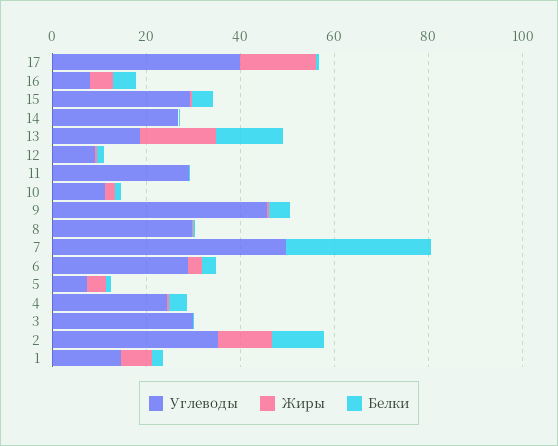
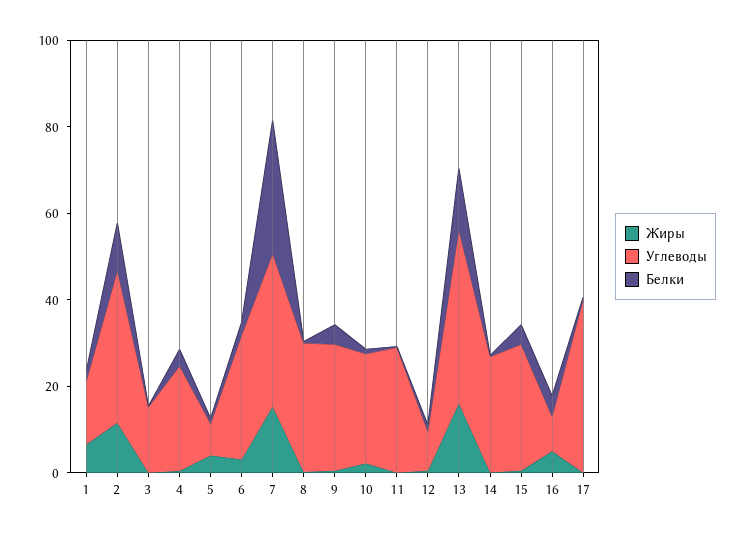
  {
    "Углеводы": {
      "17": 40,
      "16": 10,
      "15": 30,
      "14": 25,
-     "13": 20,
+     "13": 40,
      "12": 10,
      "11": 30,
-     "10": 10,
+     "10": 25,
-     "9": 45,
+     "9": 30,
      "8": 30,
-     "7": 50,
+     "7": 35,
      "6": 30,
      "5": 5,
      "4": 25,
-     "3": 30,
+     "3": 15,
      "2": 35,
      "1": 15
    },
    "Жиры": {
-     "17": 15,
+     "17": 0,
      "16": 5,
      "15": 0,
      "14": 0,
      "13": 15,
      "12": 0,
      "11": 0,
      "10": 0,
      "9": 0,
      "8": 0,
-     "7": 0,
+     "7": 15,
      "6": 5,
      "5": 5,
      "4": 0,
      "3": 0,
      "2": 10,
      "1": 5
    },
    "Белки": {
      "17": 0,
      "16": 5,
      "15": 5,
      "14": 0,
      "13": 15,
      "12": 0,
      "11": 0,
      "10": 0,
      "9": 5,
      "8": 0,
      "7": 30,
      "6": 5,
      "5": 0,
      "4": 5,
      "3": 0,
      "2": 10,
      "1": 0
    }
  }

